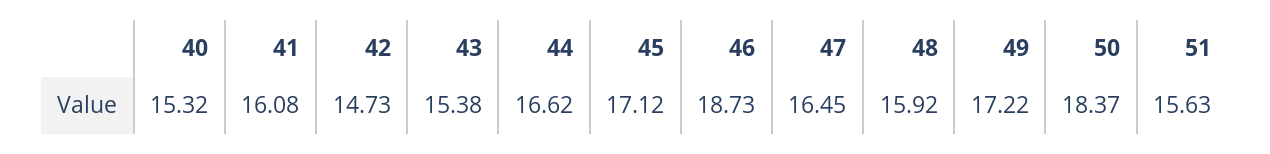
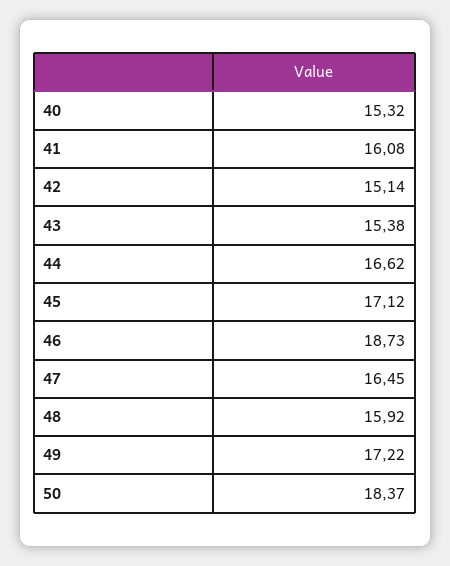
  {
    "40": 15.32,
    "41": 16.08,
-   "42": 14.73,
+   "42": 15.14,
    "43": 15.38,
    "44": 16.62,
    "45": 17.12,
    "46": 18.73,
    "47": 16.45,
    "48": 15.92,
    "49": 17.22,
-   "50": 18.37,
+   "50": 18.37
-   "51": 15.63
  }

